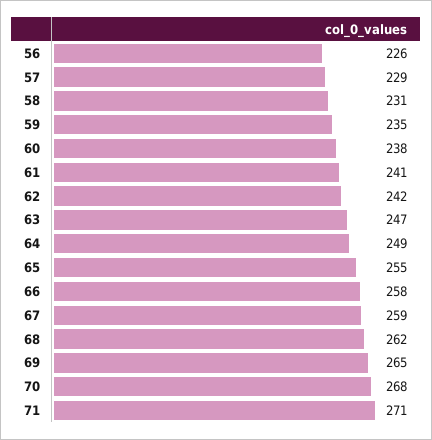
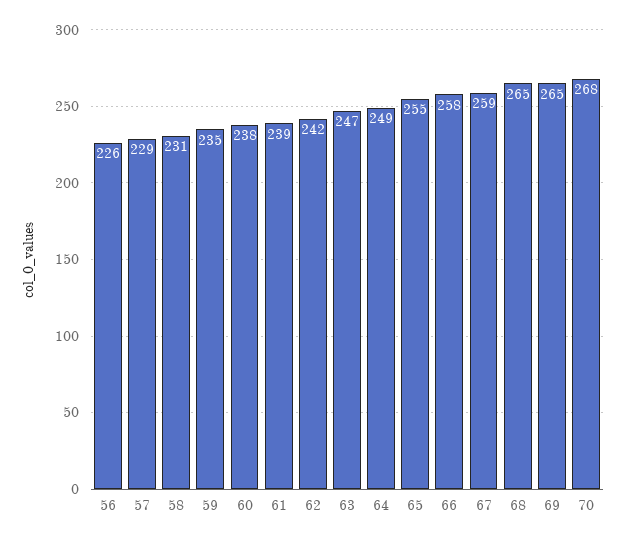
  {
    "56": 226,
    "57": 229,
    "58": 231,
    "59": 235,
    "60": 238,
-   "61": 241,
+   "61": 239,
    "62": 242,
    "63": 247,
    "64": 249,
    "65": 255,
    "66": 258,
    "67": 259,
-   "68": 262,
+   "68": 265,
    "69": 265,
-   "70": 268,
+   "70": 268
-   "71": 271
  }

